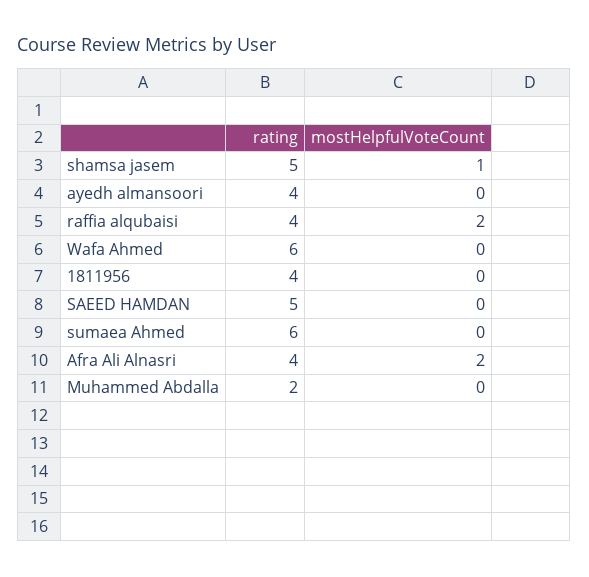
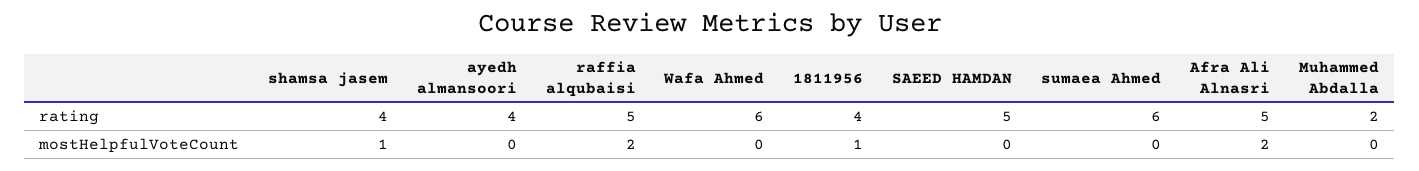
  {
    "rating": {
-     "shamsa jasem": 5,
+     "shamsa jasem": 4,
      "ayedh almansoori": 4,
-     "raffia alqubaisi": 4,
+     "raffia alqubaisi": 5,
      "Wafa Ahmed": 6,
      "1811956": 4,
      "SAEED HAMDAN": 5,
      "sumaea Ahmed": 6,
-     "Afra Ali Alnasri": 4,
+     "Afra Ali Alnasri": 5,
      "Muhammed Abdalla": 2
    },
    "mostHelpfulVoteCount": {
      "shamsa jasem": 1,
      "ayedh almansoori": 0,
      "raffia alqubaisi": 2,
      "Wafa Ahmed": 0,
-     "1811956": 0,
+     "1811956": 1,
      "SAEED HAMDAN": 0,
      "sumaea Ahmed": 0,
      "Afra Ali Alnasri": 2,
      "Muhammed Abdalla": 0
    }
  }

